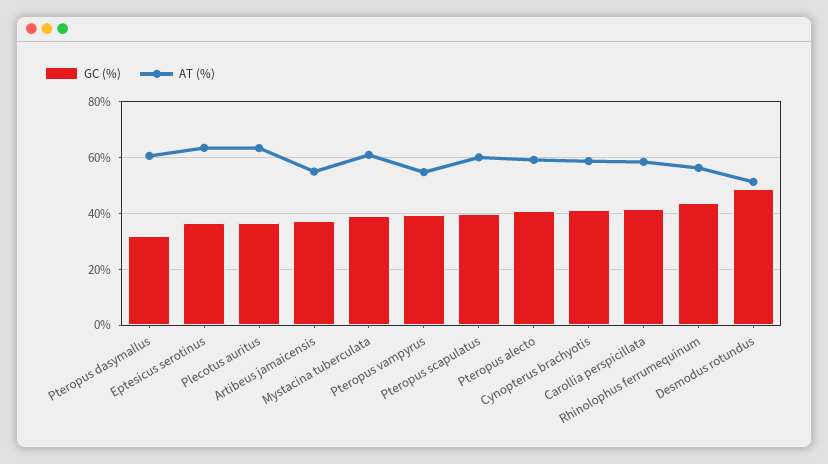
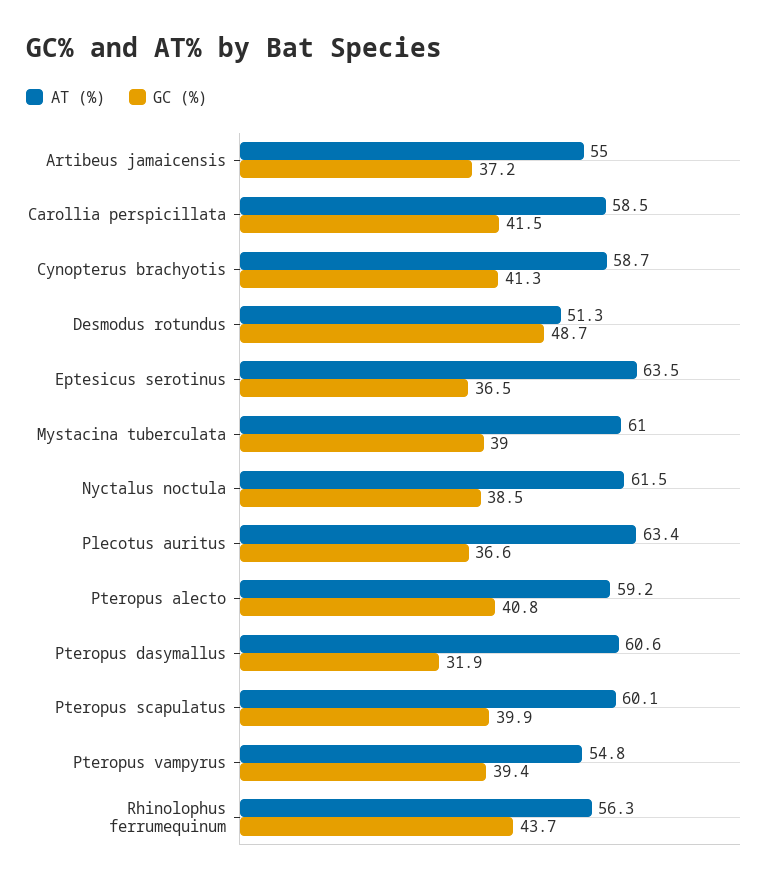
  {
    "GC (%)": {
      "Pteropus dasymallus": 31.9,
      "Eptesicus serotinus": 36.5,
      "Plecotus auritus": 36.6,
      "Artibeus jamaicensis": 37.2,
      "Mystacina tuberculata": 39,
      "Pteropus vampyrus": 39.4,
      "Pteropus scapulatus": 39.9,
      "Pteropus alecto": 40.8,
      "Cynopterus brachyotis": 41.3,
      "Carollia perspicillata": 41.5,
      "Rhinolophus ferrumequinum": 43.7,
-     "Desmodus rotundus": 48.7
+     "Desmodus rotundus": 48.7,
+     "Nyctalus noctula": 38.5
    },
    "AT (%)": {
      "Pteropus dasymallus": 60.6,
      "Eptesicus serotinus": 63.5,
      "Plecotus auritus": 63.4,
      "Artibeus jamaicensis": 55,
      "Mystacina tuberculata": 61,
      "Pteropus vampyrus": 54.8,
      "Pteropus scapulatus": 60.1,
      "Pteropus alecto": 59.2,
      "Cynopterus brachyotis": 58.7,
      "Carollia perspicillata": 58.5,
      "Rhinolophus ferrumequinum": 56.3,
-     "Desmodus rotundus": 51.3
+     "Desmodus rotundus": 51.3,
+     "Nyctalus noctula": 61.5
    }
  }

